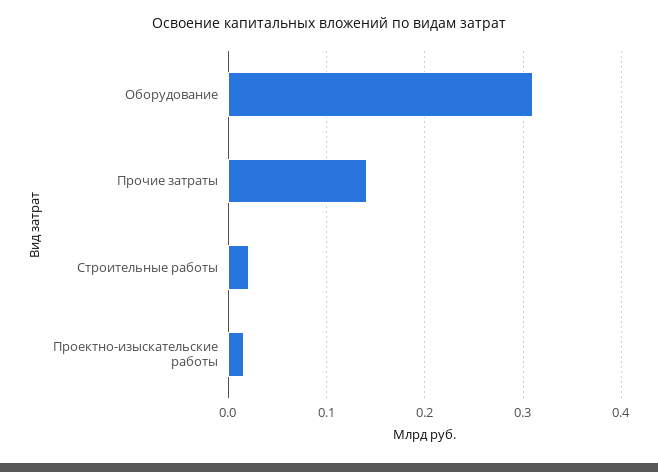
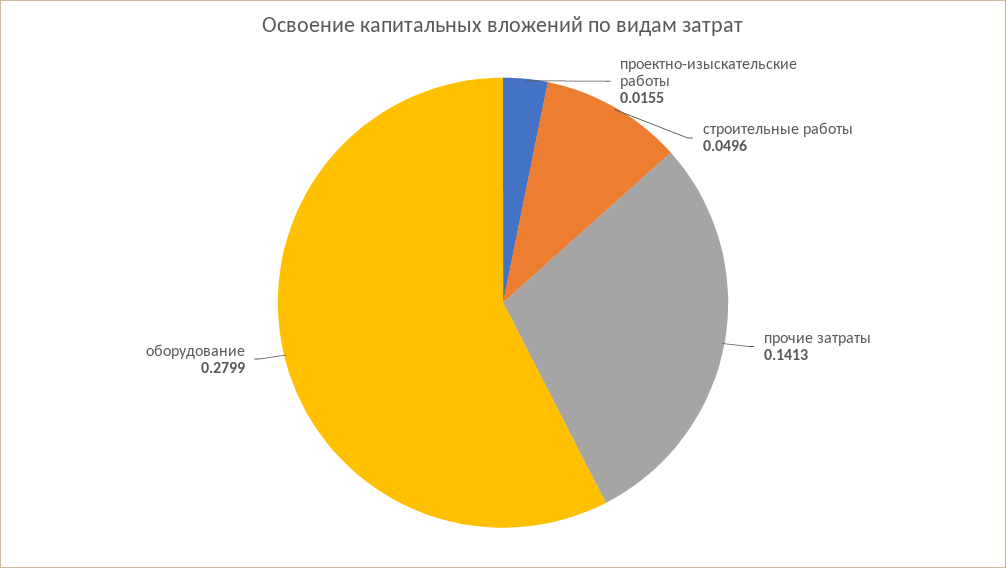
  {
-   "Оборудование": 0.31,
+   "Оборудование": 0.2799,
    "Прочие затраты": 0.1413,
-   "Строительные работы": 0.02,
+   "Строительные работы": 0.0496,
    "Проектно-изыскательские работы": 0.0155
  }

